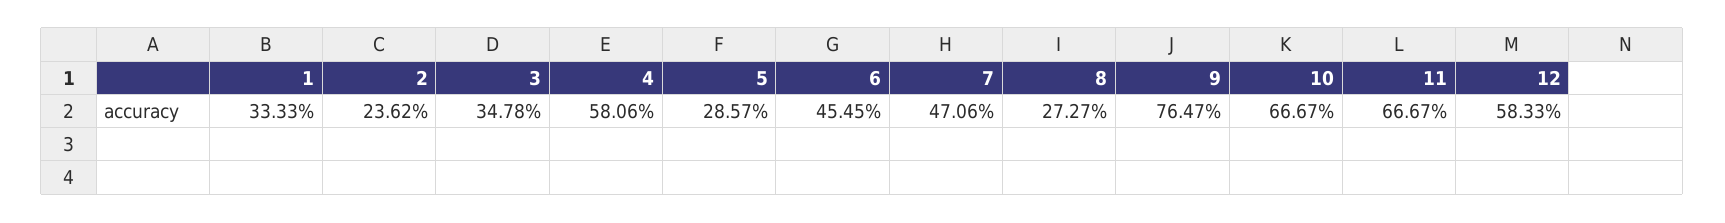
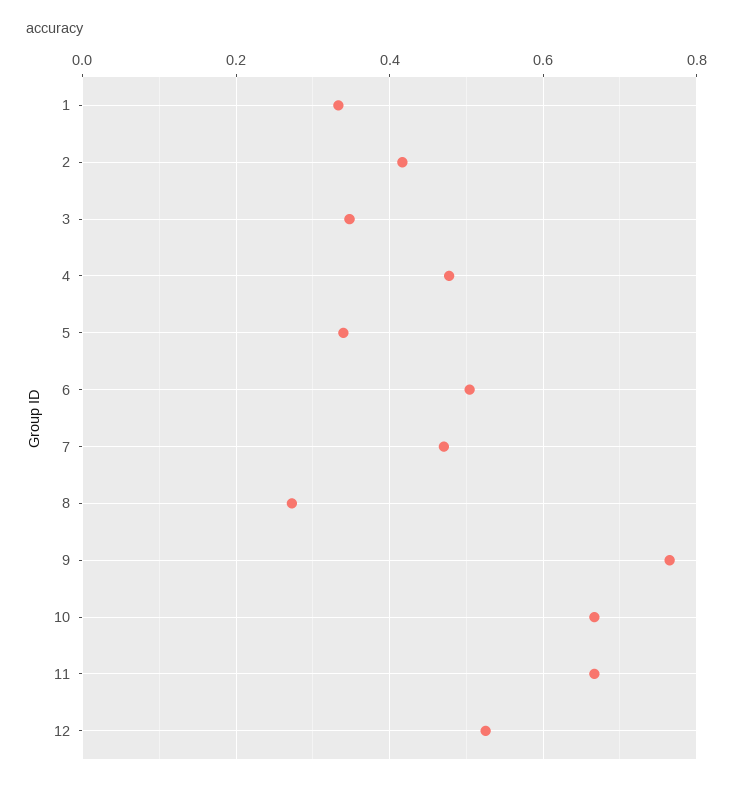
  {
    "1": 0.3333,
-   "2": 0.2362,
+   "2": 0.42,
    "3": 0.3478,
-   "4": 0.5806,
+   "4": 0.48,
-   "5": 0.2857,
+   "5": 0.34,
-   "6": 0.4545,
+   "6": 0.5,
    "7": 0.4706,
    "8": 0.2727,
    "9": 0.7647,
    "10": 0.6667,
    "11": 0.6667,
-   "12": 0.5833
+   "12": 0.52
  }

